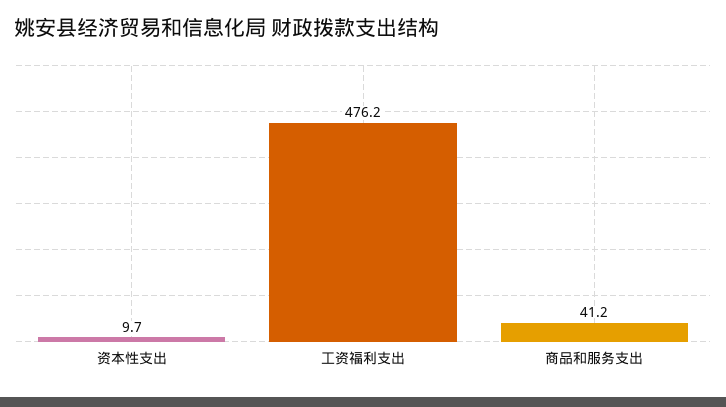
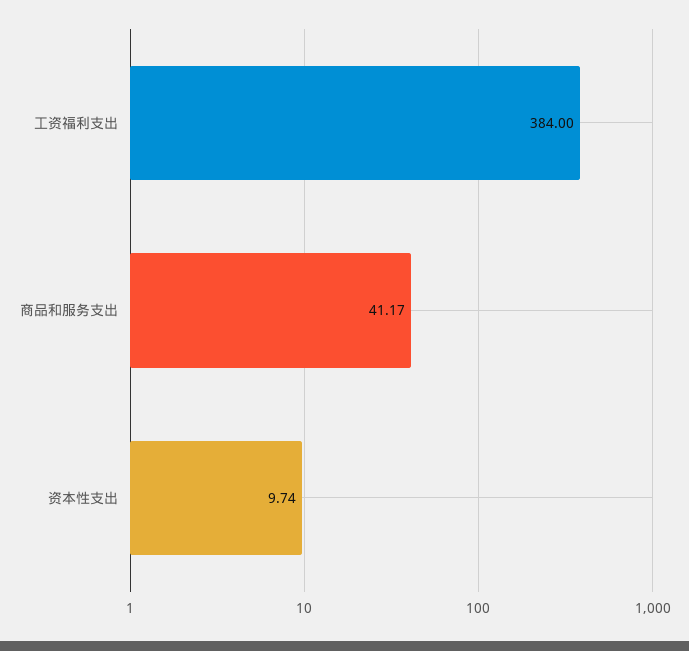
  {
    "资本性支出": 9.74,
-   "工资福利支出": 476.2,
+   "工资福利支出": 384,
    "商品和服务支出": 41.17
  }

